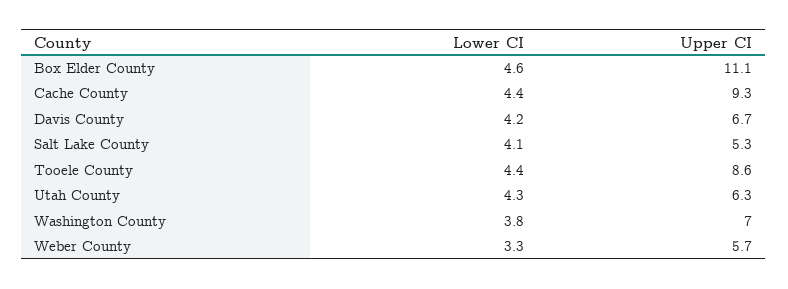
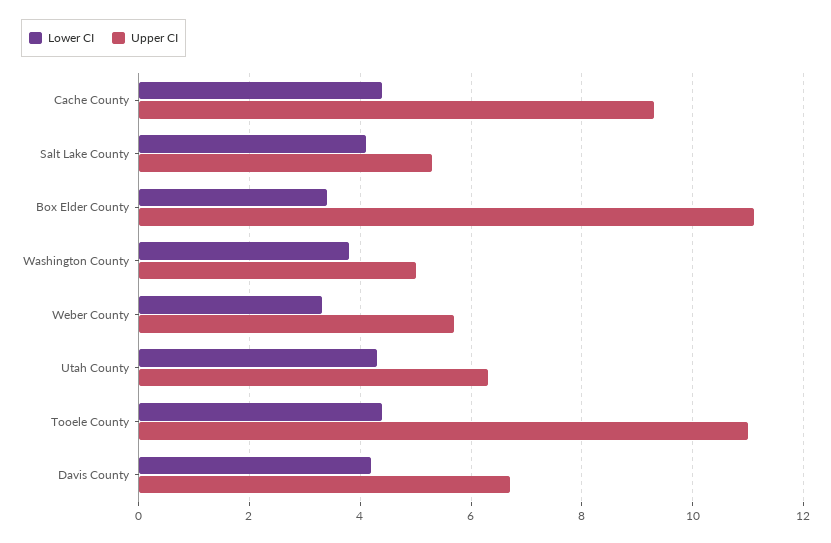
  {
    "Lower CI": {
-     "Box Elder County": 4.6,
+     "Box Elder County": 3.5,
      "Cache County": 4.4,
      "Davis County": 4.2,
      "Salt Lake County": 4.1,
      "Tooele County": 4.4,
      "Utah County": 4.3,
      "Washington County": 3.8,
      "Weber County": 3.3
    },
    "Upper CI": {
      "Box Elder County": 11.1,
      "Cache County": 9.3,
      "Davis County": 6.7,
      "Salt Lake County": 5.3,
-     "Tooele County": 8.6,
+     "Tooele County": 11,
      "Utah County": 6.3,
-     "Washington County": 7,
+     "Washington County": 5,
      "Weber County": 5.7
    }
  }

